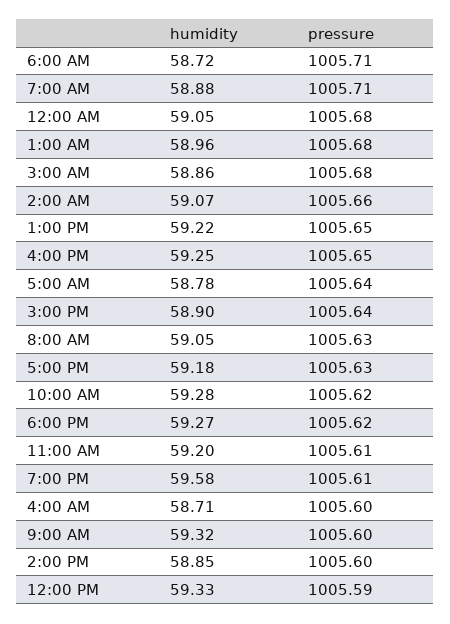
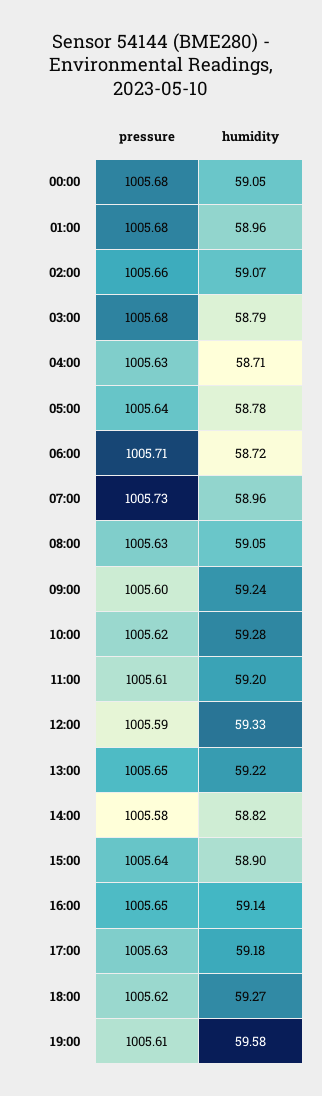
  {
    "humidity": {
      "6:00 AM": 58.72,
-     "7:00 AM": 58.88,
+     "7:00 AM": 58.96,
      "12:00 AM": 59.05,
      "1:00 AM": 58.96,
-     "3:00 AM": 58.86,
+     "3:00 AM": 58.79,
      "2:00 AM": 59.07,
      "1:00 PM": 59.22,
-     "4:00 PM": 59.25,
+     "4:00 PM": 59.14,
      "5:00 AM": 58.78,
      "3:00 PM": 58.9,
      "8:00 AM": 59.05,
      "5:00 PM": 59.18,
      "10:00 AM": 59.28,
      "6:00 PM": 59.27,
      "11:00 AM": 59.2,
      "7:00 PM": 59.58,
      "4:00 AM": 58.71,
-     "9:00 AM": 59.32,
+     "9:00 AM": 59.24,
-     "2:00 PM": 58.85,
+     "2:00 PM": 58.82,
      "12:00 PM": 59.33
    },
    "pressure": {
      "6:00 AM": 1005.71,
-     "7:00 AM": 1005.71,
+     "7:00 AM": 1005.73,
      "12:00 AM": 1005.68,
      "1:00 AM": 1005.68,
      "3:00 AM": 1005.68,
      "2:00 AM": 1005.66,
      "1:00 PM": 1005.65,
      "4:00 PM": 1005.65,
      "5:00 AM": 1005.64,
      "3:00 PM": 1005.64,
      "8:00 AM": 1005.63,
      "5:00 PM": 1005.63,
      "10:00 AM": 1005.62,
      "6:00 PM": 1005.62,
      "11:00 AM": 1005.61,
      "7:00 PM": 1005.61,
-     "4:00 AM": 1005.6,
+     "4:00 AM": 1005.63,
      "9:00 AM": 1005.6,
-     "2:00 PM": 1005.6,
+     "2:00 PM": 1005.58,
      "12:00 PM": 1005.59
    }
  }

